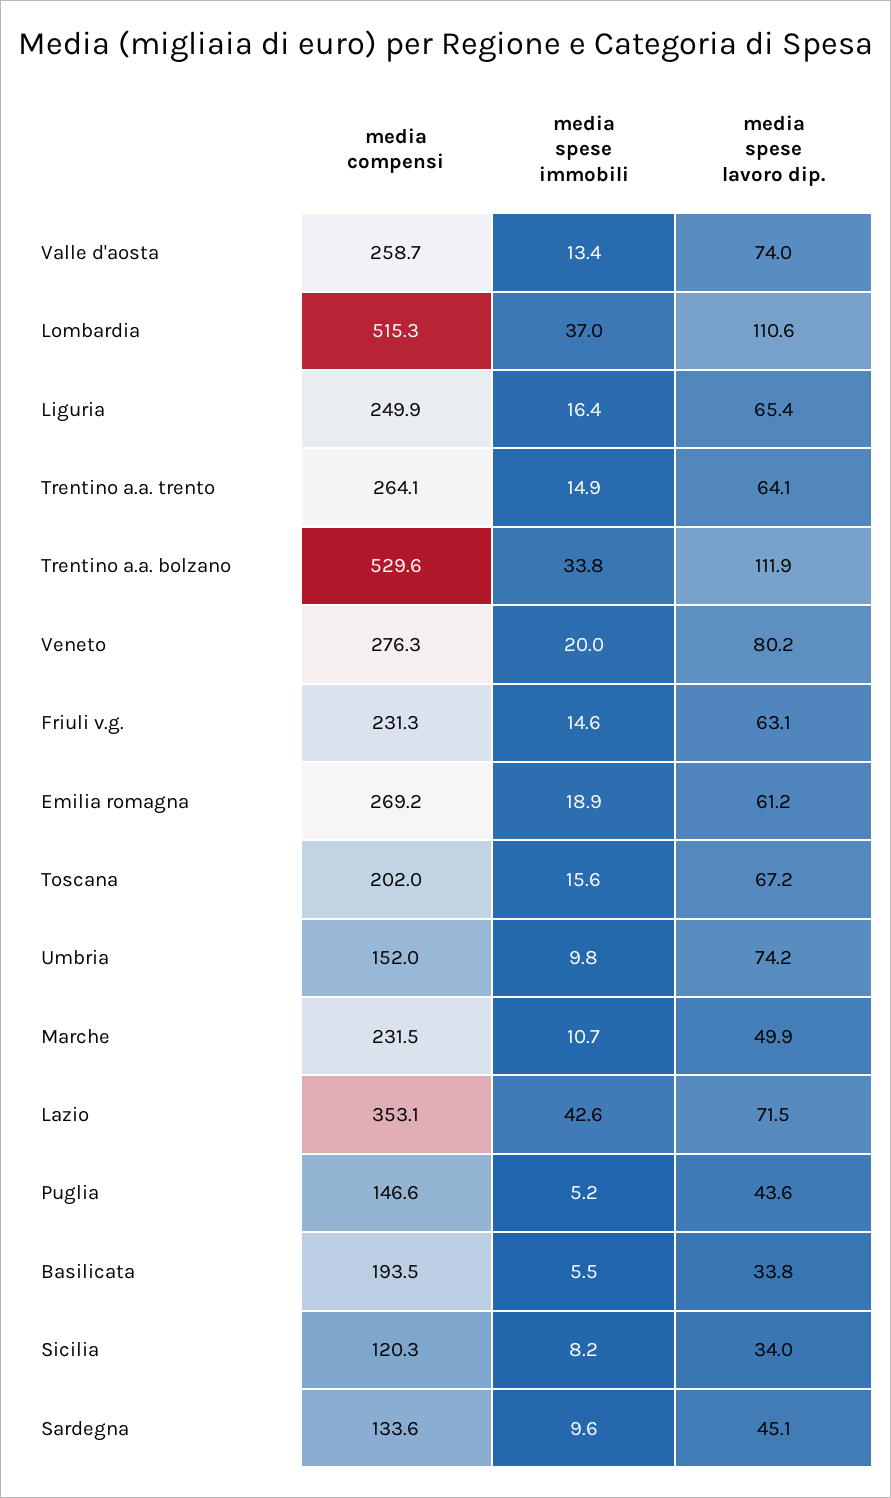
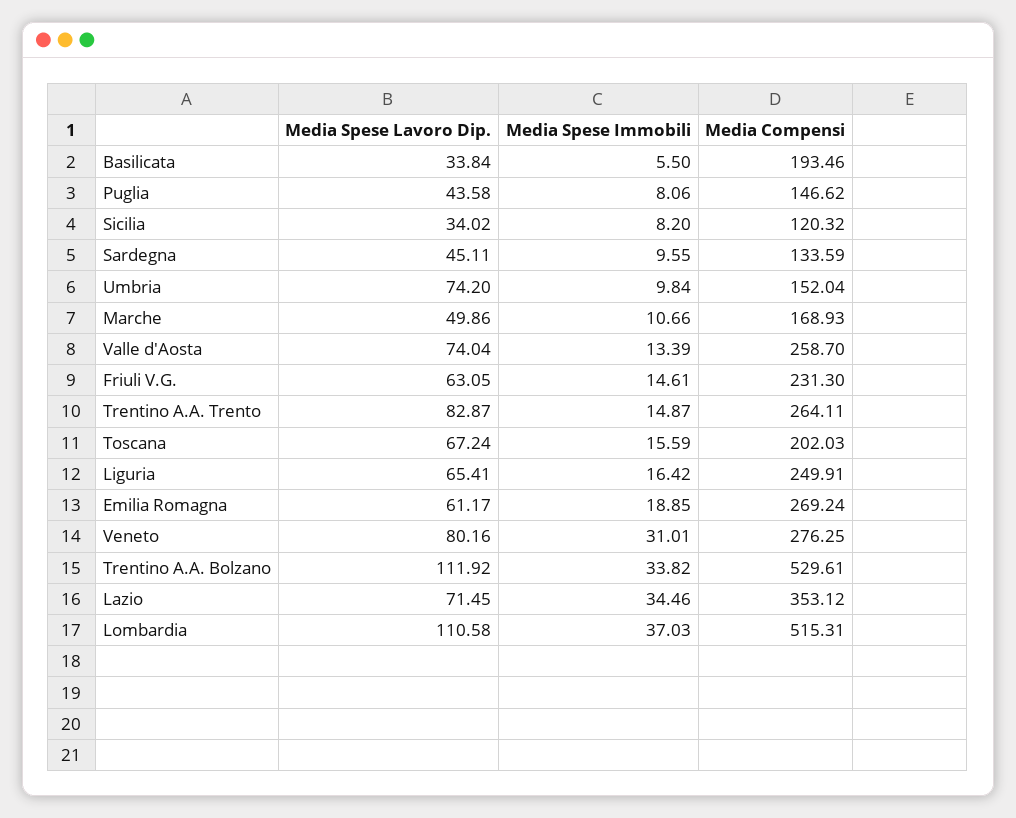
  {
    "media compensi": {
      "Valle d'aosta": 258.7,
      "Lombardia": 515.31,
      "Liguria": 249.91,
      "Trentino a.a. trento": 264.11,
      "Trentino a.a. bolzano": 529.61,
      "Veneto": 276.25,
      "Friuli v.g.": 231.3,
      "Emilia romagna": 269.24,
      "Toscana": 202.03,
      "Umbria": 152.04,
-     "Marche": 231.5,
+     "Marche": 168.93,
      "Lazio": 353.12,
      "Puglia": 146.62,
      "Basilicata": 193.46,
      "Sicilia": 120.32,
      "Sardegna": 133.59
    },
    "media spese immobili": {
      "Valle d'aosta": 13.39,
      "Lombardia": 37.03,
      "Liguria": 16.42,
      "Trentino a.a. trento": 14.87,
      "Trentino a.a. bolzano": 33.82,
-     "Veneto": 20,
+     "Veneto": 31.01,
      "Friuli v.g.": 14.61,
      "Emilia romagna": 18.85,
      "Toscana": 15.59,
      "Umbria": 9.84,
      "Marche": 10.66,
-     "Lazio": 42.6,
+     "Lazio": 34.46,
-     "Puglia": 5.2,
+     "Puglia": 8.06,
      "Basilicata": 5.5,
      "Sicilia": 8.2,
      "Sardegna": 9.55
    },
    "media spese lavoro dip.": {
      "Valle d'aosta": 74.04,
      "Lombardia": 110.58,
      "Liguria": 65.41,
-     "Trentino a.a. trento": 64.1,
+     "Trentino a.a. trento": 82.87,
      "Trentino a.a. bolzano": 111.92,
      "Veneto": 80.16,
      "Friuli v.g.": 63.05,
      "Emilia romagna": 61.17,
      "Toscana": 67.24,
      "Umbria": 74.2,
      "Marche": 49.86,
      "Lazio": 71.45,
      "Puglia": 43.58,
      "Basilicata": 33.84,
      "Sicilia": 34.02,
      "Sardegna": 45.11
    }
  }

